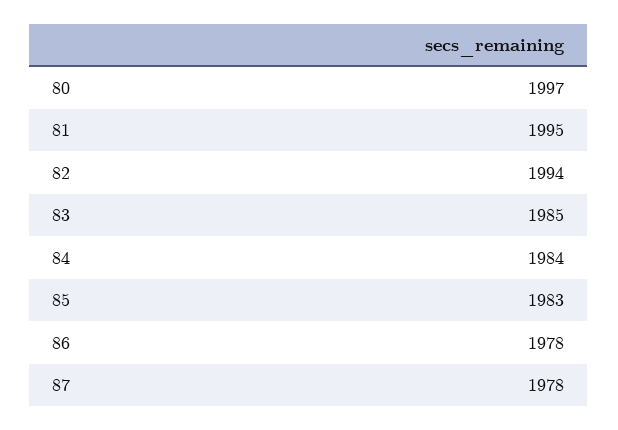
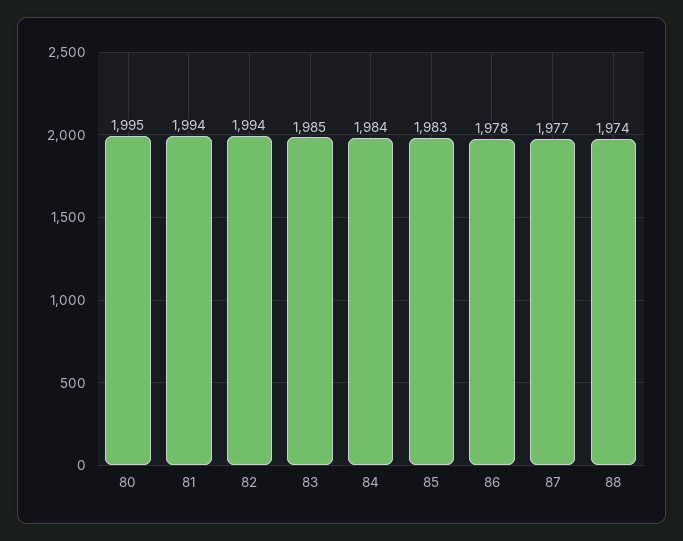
  {
-   "80": 1997,
+   "80": 1995,
-   "81": 1995,
+   "81": 1994,
    "82": 1994,
    "83": 1985,
    "84": 1984,
    "85": 1983,
    "86": 1978,
-   "87": 1978
+   "87": 1977,
+   "88": 1974
  }

